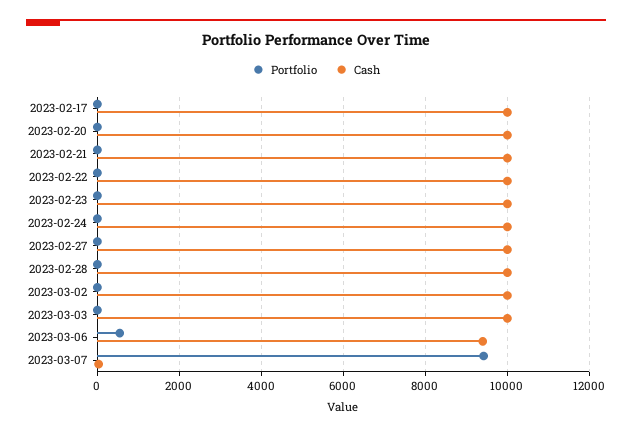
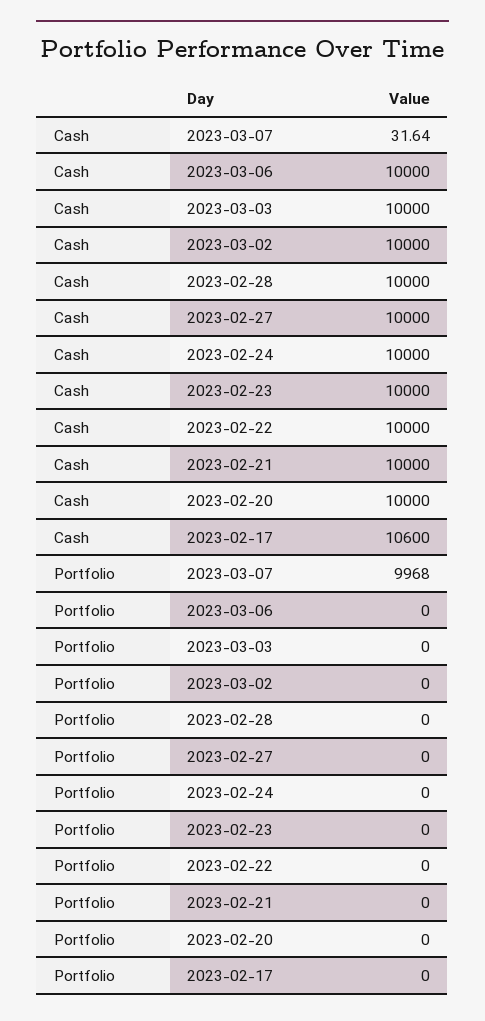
  {
    "Portfolio": {
      "2023-02-17": 0,
      "2023-02-20": 0,
      "2023-02-21": 0,
      "2023-02-22": 0,
      "2023-02-23": 0,
      "2023-02-24": 0,
      "2023-02-27": 0,
      "2023-02-28": 0,
      "2023-03-02": 0,
      "2023-03-03": 0,
-     "2023-03-06": 600,
+     "2023-03-06": 0,
-     "2023-03-07": 9400
+     "2023-03-07": 9968
    },
    "Cash": {
-     "2023-02-17": 10000,
+     "2023-02-17": 10600,
      "2023-02-20": 10000,
      "2023-02-21": 10000,
      "2023-02-22": 10000,
      "2023-02-23": 10000,
      "2023-02-24": 10000,
      "2023-02-27": 10000,
      "2023-02-28": 10000,
      "2023-03-02": 10000,
      "2023-03-03": 10000,
-     "2023-03-06": 9400,
+     "2023-03-06": 10000,
      "2023-03-07": 31.64
    }
  }

